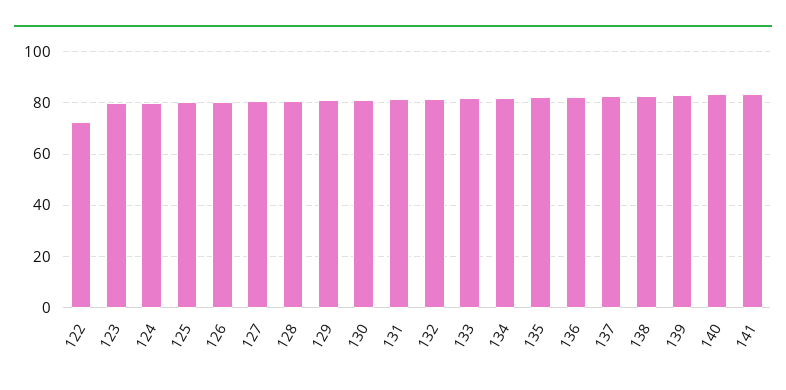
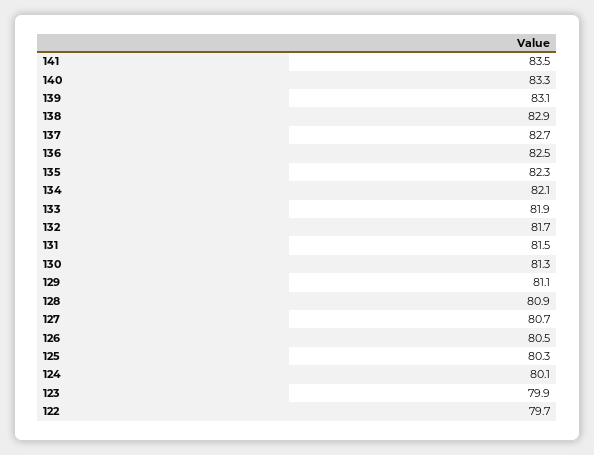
  {
-   "122": 72.5,
+   "122": 79.7,
    "123": 79.9,
    "124": 80.1,
    "125": 80.3,
    "126": 80.5,
    "127": 80.7,
    "128": 80.9,
    "129": 81.1,
    "130": 81.3,
    "131": 81.5,
    "132": 81.7,
    "133": 81.9,
    "134": 82.1,
    "135": 82.3,
    "136": 82.5,
    "137": 82.7,
    "138": 82.9,
    "139": 83.1,
    "140": 83.3,
    "141": 83.5
  }

